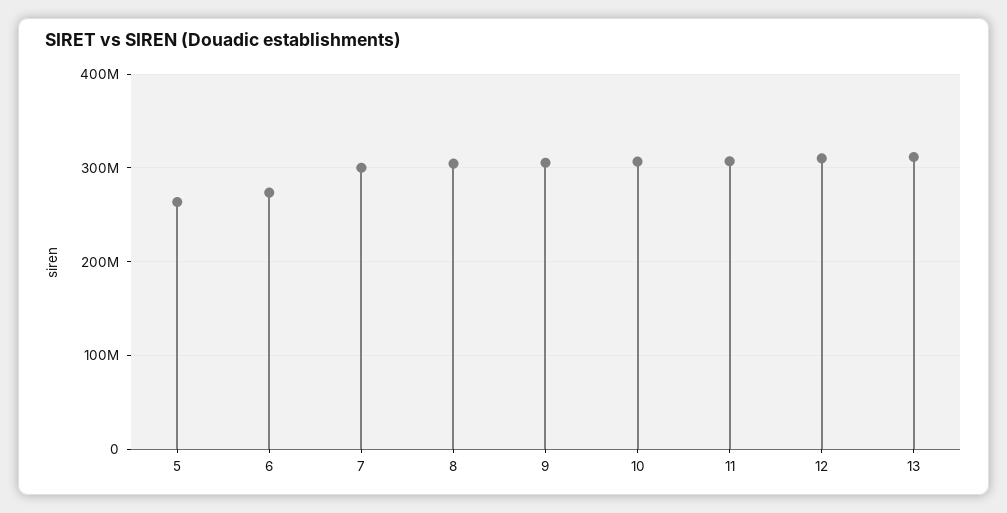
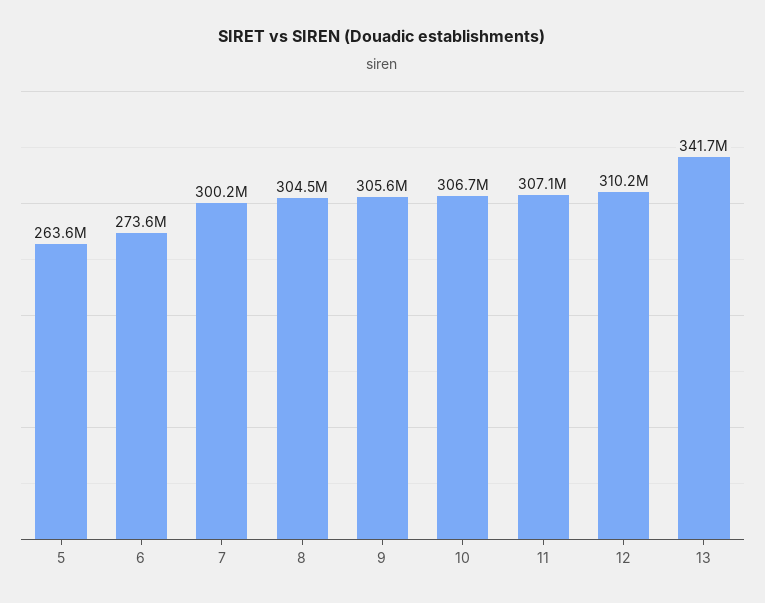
  {
    "5": 263600000,
    "6": 273600000,
    "7": 300200000,
    "8": 304500000,
    "9": 305600000,
    "10": 306700000,
    "11": 307100000,
    "12": 310200000,
-   "13": 310000000
+   "13": 341700000
  }

